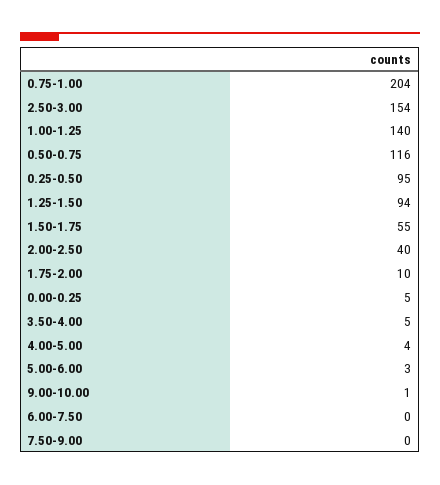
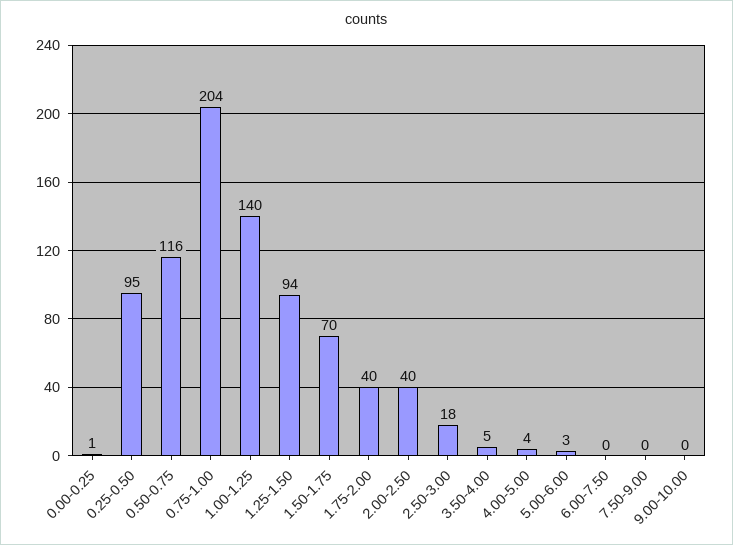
  {
    "0.75-1.00": 204,
-   "2.50-3.00": 154,
+   "2.50-3.00": 18,
    "1.00-1.25": 140,
    "0.50-0.75": 116,
    "0.25-0.50": 95,
    "1.25-1.50": 94,
-   "1.50-1.75": 55,
+   "1.50-1.75": 70,
    "2.00-2.50": 40,
-   "1.75-2.00": 10,
+   "1.75-2.00": 40,
-   "0.00-0.25": 5,
+   "0.00-0.25": 1,
    "3.50-4.00": 5,
    "4.00-5.00": 4,
    "5.00-6.00": 3,
-   "9.00-10.00": 1,
+   "9.00-10.00": 0,
    "6.00-7.50": 0,
    "7.50-9.00": 0
  }

